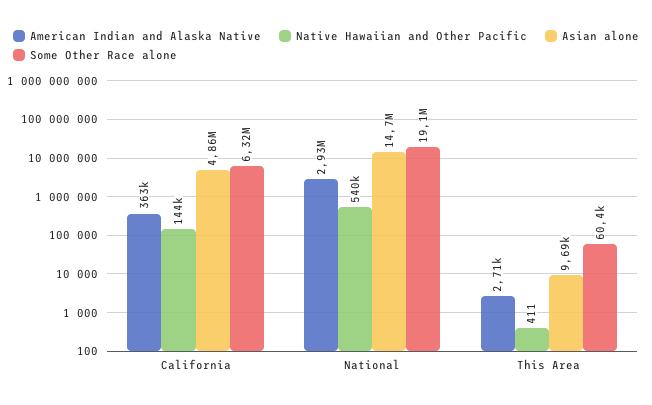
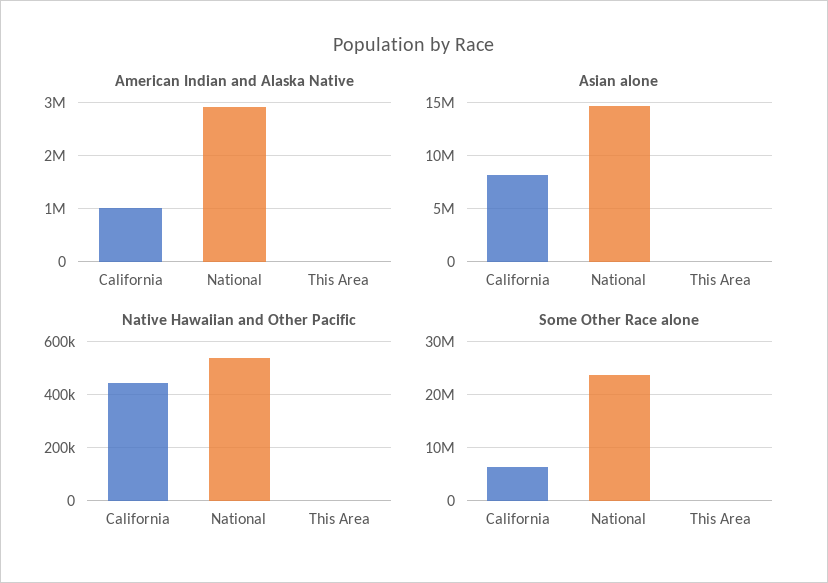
  {
    "American Indian and Alaska Native": {
-     "California": 363000,
+     "California": 1000000,
      "National": 2930000,
      "This Area": 2710
    },
    "Native Hawaiian and Other Pacific": {
-     "California": 144000,
+     "California": 450000,
      "National": 540000,
      "This Area": 411
    },
    "Asian alone": {
-     "California": 4860000,
+     "California": 8000000,
      "National": 14700000,
      "This Area": 9690
    },
    "Some Other Race alone": {
      "California": 6320000,
-     "National": 19100000,
+     "National": 24000000,
      "This Area": 60400
    }
  }

